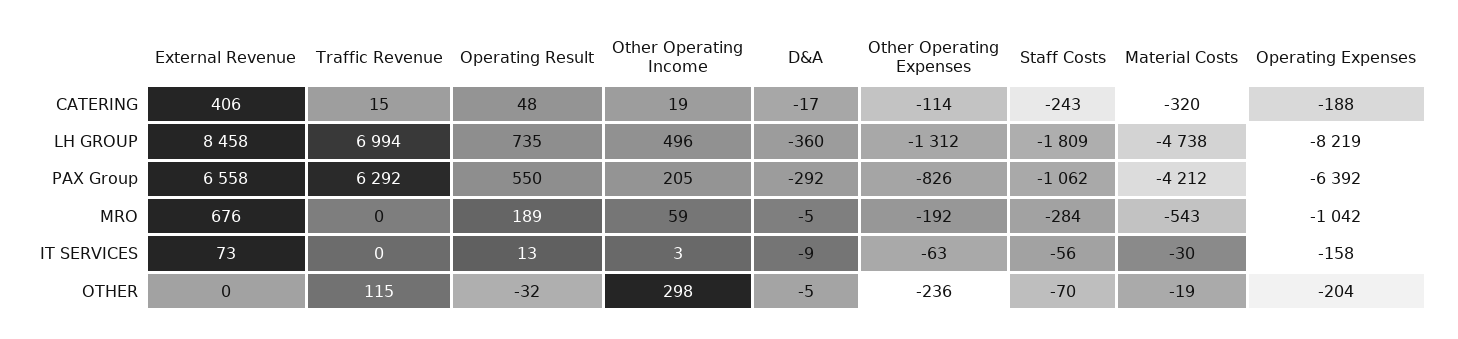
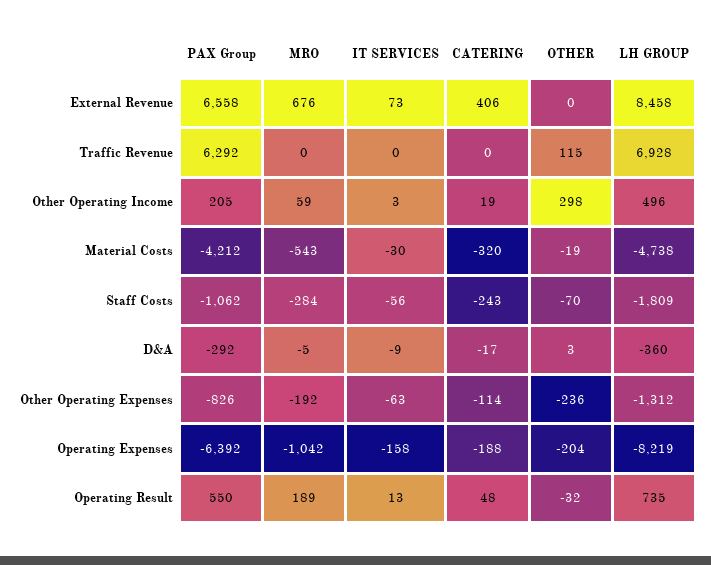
  {
    "External Revenue": {
      "CATERING": 406,
      "LH GROUP": 8458,
      "PAX Group": 6558,
      "MRO": 676,
      "IT SERVICES": 73,
      "OTHER": 0
    },
    "Traffic Revenue": {
-     "CATERING": 15,
+     "CATERING": 0,
-     "LH GROUP": 6994,
+     "LH GROUP": 6928,
      "PAX Group": 6292,
      "MRO": 0,
      "IT SERVICES": 0,
      "OTHER": 115
    },
    "Operating Result": {
      "CATERING": 48,
      "LH GROUP": 735,
      "PAX Group": 550,
      "MRO": 189,
      "IT SERVICES": 13,
      "OTHER": -32
    },
    "Other Operating Income": {
      "CATERING": 19,
      "LH GROUP": 496,
      "PAX Group": 205,
      "MRO": 59,
      "IT SERVICES": 3,
      "OTHER": 298
    },
    "D&A": {
      "CATERING": -17,
      "LH GROUP": -360,
      "PAX Group": -292,
      "MRO": -5,
      "IT SERVICES": -9,
-     "OTHER": -5
+     "OTHER": 3
    },
    "Other Operating Expenses": {
      "CATERING": -114,
      "LH GROUP": -1312,
      "PAX Group": -826,
      "MRO": -192,
      "IT SERVICES": -63,
      "OTHER": -236
    },
    "Staff Costs": {
      "CATERING": -243,
      "LH GROUP": -1809,
      "PAX Group": -1062,
      "MRO": -284,
      "IT SERVICES": -56,
      "OTHER": -70
    },
    "Material Costs": {
      "CATERING": -320,
      "LH GROUP": -4738,
      "PAX Group": -4212,
      "MRO": -543,
      "IT SERVICES": -30,
      "OTHER": -19
    },
    "Operating Expenses": {
      "CATERING": -188,
      "LH GROUP": -8219,
      "PAX Group": -6392,
      "MRO": -1042,
      "IT SERVICES": -158,
      "OTHER": -204
    }
  }

